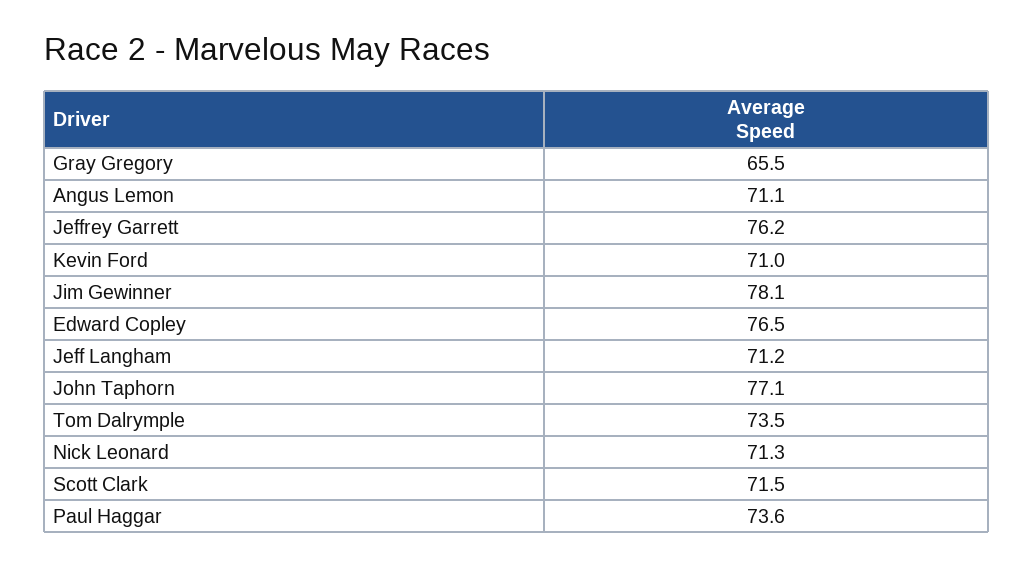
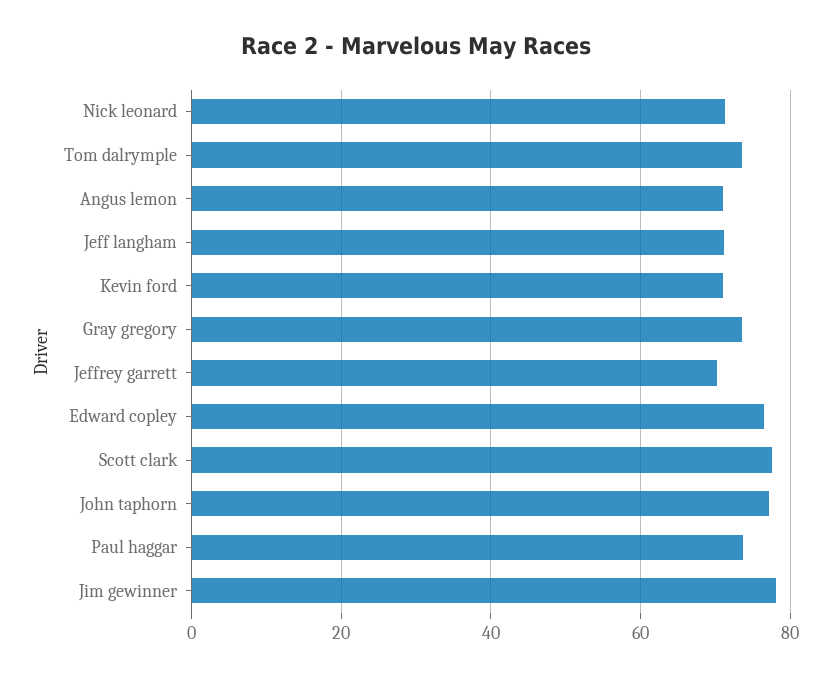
  {
-   "Gray Gregory": 65.5,
+   "Gray Gregory": 74,
    "Angus Lemon": 71.1,
-   "Jeffrey Garrett": 76.2,
+   "Jeffrey Garrett": 70,
    "Kevin Ford": 71,
    "Jim Gewinner": 78.1,
    "Edward Copley": 76.5,
    "Jeff Langham": 71.2,
    "John Taphorn": 77.1,
    "Tom Dalrymple": 73.5,
    "Nick Leonard": 71.3,
-   "Scott Clark": 71.5,
+   "Scott Clark": 78,
    "Paul Haggar": 73.6
  }

